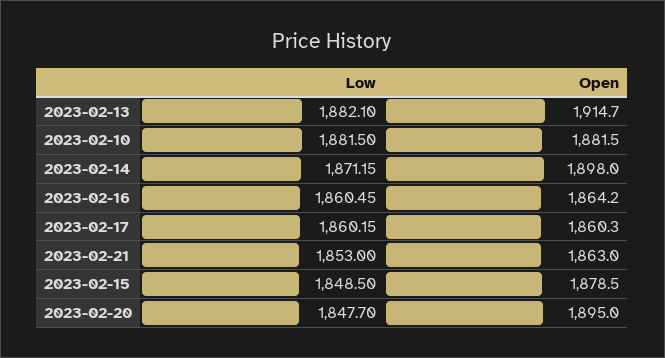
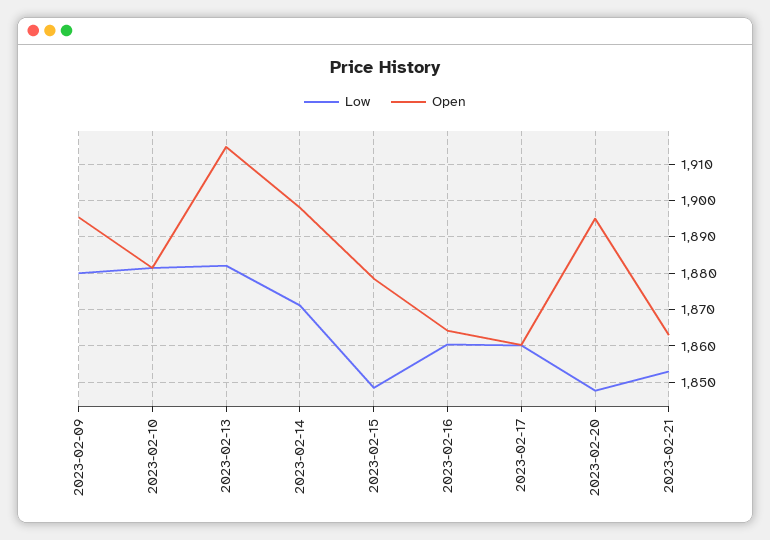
  {
    "Low": {
      "2023-02-13": 1882.1,
      "2023-02-10": 1881.5,
      "2023-02-14": 1871.15,
      "2023-02-16": 1860.45,
      "2023-02-17": 1860.15,
      "2023-02-21": 1853,
      "2023-02-15": 1848.5,
-     "2023-02-20": 1847.7
+     "2023-02-20": 1847.7,
+     "2023-02-09": 1880
    },
    "Open": {
      "2023-02-13": 1914.7,
      "2023-02-10": 1881.5,
      "2023-02-14": 1898,
      "2023-02-16": 1864.2,
      "2023-02-17": 1860.3,
      "2023-02-21": 1863,
      "2023-02-15": 1878.5,
-     "2023-02-20": 1895
+     "2023-02-20": 1895,
+     "2023-02-09": 1896
    }
  }

